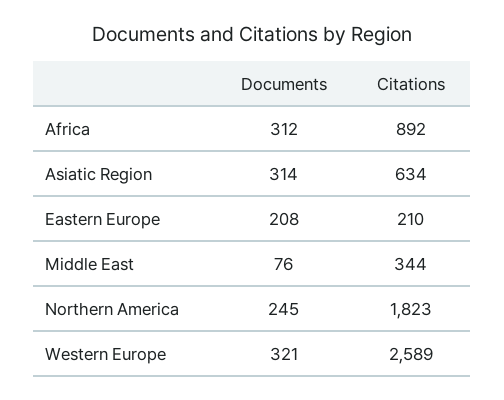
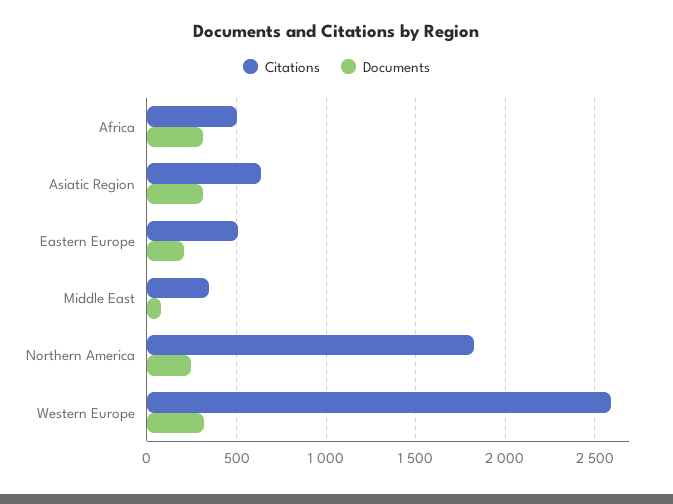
  {
    "Documents": {
      "Africa": 312,
      "Asiatic Region": 314,
      "Eastern Europe": 208,
      "Middle East": 76,
      "Northern America": 245,
      "Western Europe": 321
    },
    "Citations": {
-     "Africa": 892,
+     "Africa": 500,
      "Asiatic Region": 634,
-     "Eastern Europe": 210,
+     "Eastern Europe": 500,
      "Middle East": 344,
      "Northern America": 1823,
      "Western Europe": 2589
    }
  }

